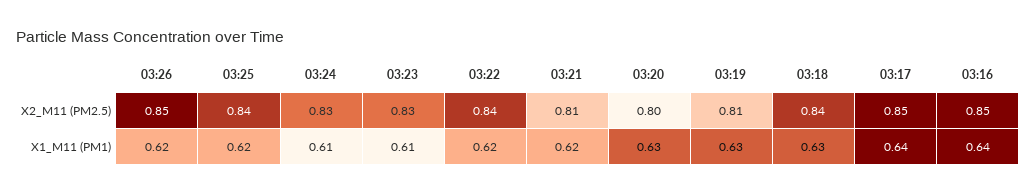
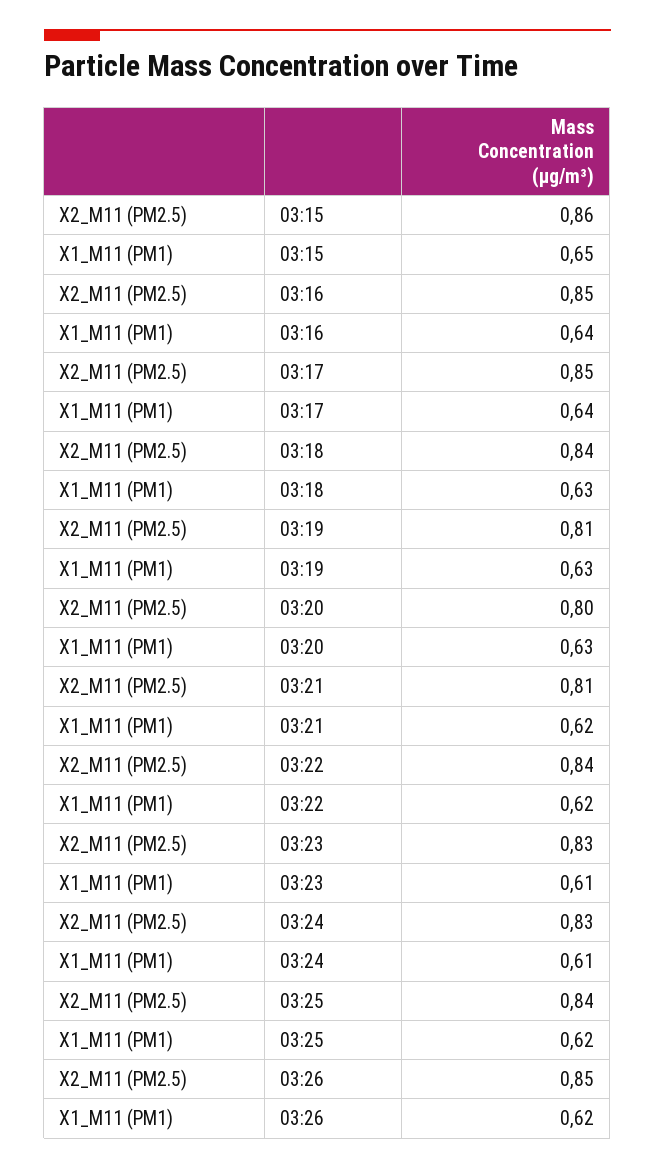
  {
    "03:26": {
      "X2_M11 (PM2.5)": 0.85,
      "X1_M11 (PM1)": 0.62
    },
    "03:25": {
      "X2_M11 (PM2.5)": 0.84,
      "X1_M11 (PM1)": 0.62
    },
    "03:24": {
      "X2_M11 (PM2.5)": 0.83,
      "X1_M11 (PM1)": 0.61
    },
    "03:23": {
      "X2_M11 (PM2.5)": 0.83,
      "X1_M11 (PM1)": 0.61
    },
    "03:22": {
      "X2_M11 (PM2.5)": 0.84,
      "X1_M11 (PM1)": 0.62
    },
    "03:21": {
      "X2_M11 (PM2.5)": 0.81,
      "X1_M11 (PM1)": 0.62
    },
    "03:20": {
      "X2_M11 (PM2.5)": 0.8,
      "X1_M11 (PM1)": 0.63
    },
    "03:19": {
      "X2_M11 (PM2.5)": 0.81,
      "X1_M11 (PM1)": 0.63
    },
    "03:18": {
      "X2_M11 (PM2.5)": 0.84,
      "X1_M11 (PM1)": 0.63
    },
    "03:17": {
      "X2_M11 (PM2.5)": 0.85,
      "X1_M11 (PM1)": 0.64
    },
    "03:16": {
      "X2_M11 (PM2.5)": 0.85,
      "X1_M11 (PM1)": 0.64
-   }
+   },
+   "03:15": {
+     "X2_M11 (PM2.5)": 0.86,
+     "X1_M11 (PM1)": 0.65
+   }
  }

